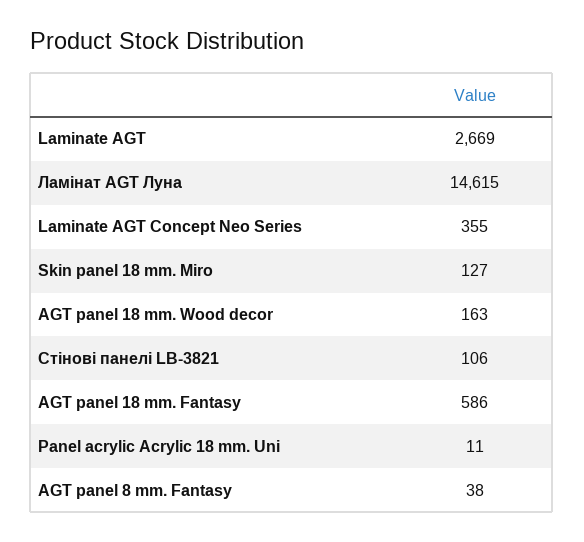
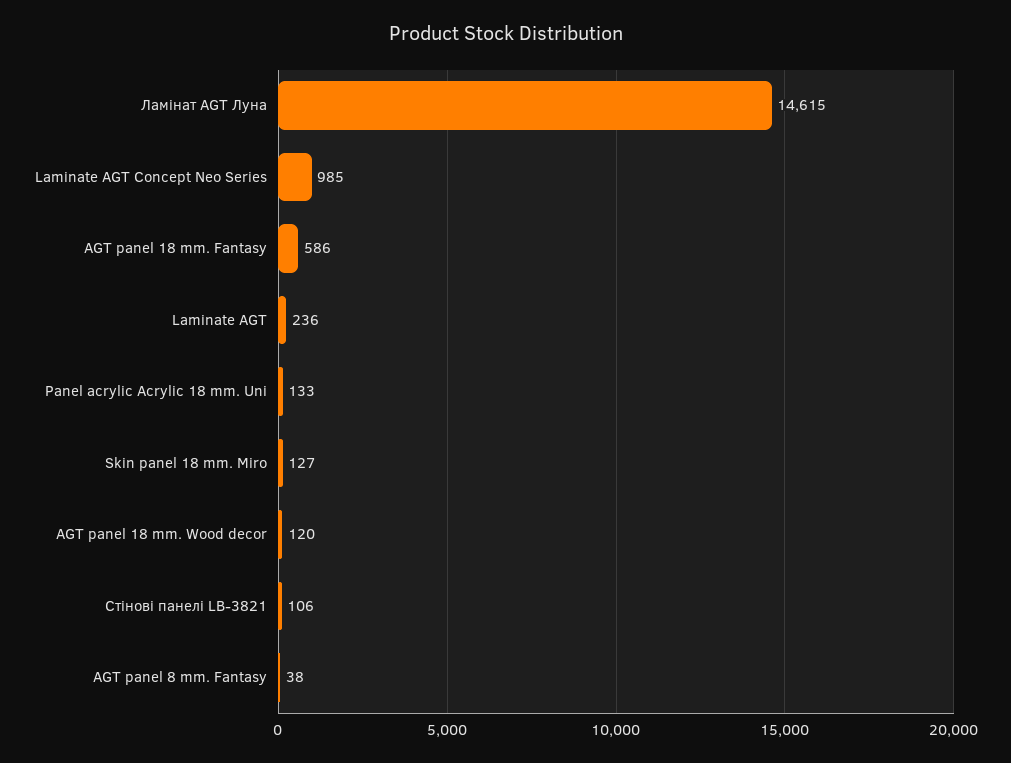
  {
-   "Laminate AGT": 2669,
+   "Laminate AGT": 236,
    "Ламінат AGT Луна": 14615,
-   "Laminate AGT Concept Neo Series": 355,
+   "Laminate AGT Concept Neo Series": 985,
    "Skin panel 18 mm. Miro": 127,
-   "AGT panel 18 mm. Wood decor": 163,
+   "AGT panel 18 mm. Wood decor": 120,
    "Стінові панелі LB-3821": 106,
    "AGT panel 18 mm. Fantasy": 586,
-   "Panel acrylic Acrylic 18 mm. Uni": 11,
+   "Panel acrylic Acrylic 18 mm. Uni": 133,
    "AGT panel 8 mm. Fantasy": 38
  }

